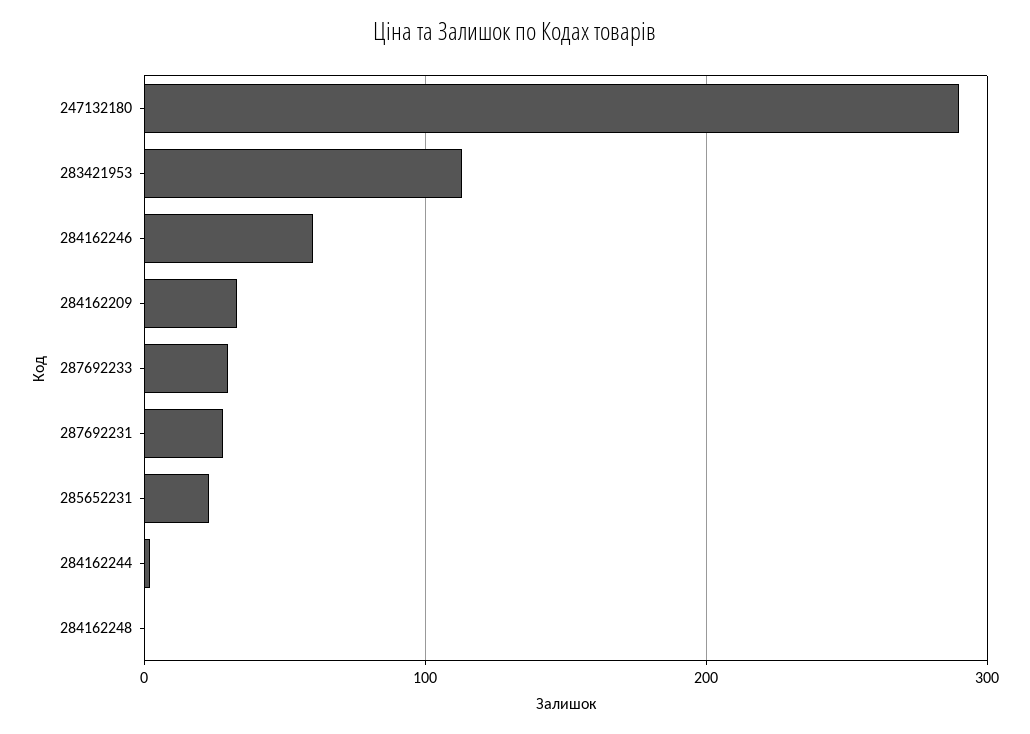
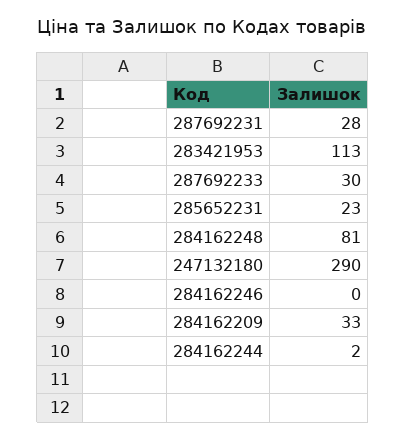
  {
    "247132180": 290,
    "283421953": 113,
-   "284162246": 60,
+   "284162246": 0,
    "284162209": 33,
    "287692233": 30,
    "287692231": 28,
    "285652231": 23,
    "284162244": 2,
-   "284162248": 0
+   "284162248": 81
  }

